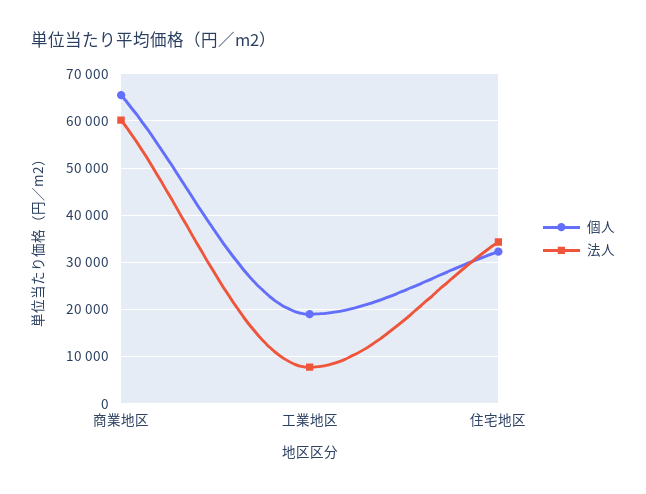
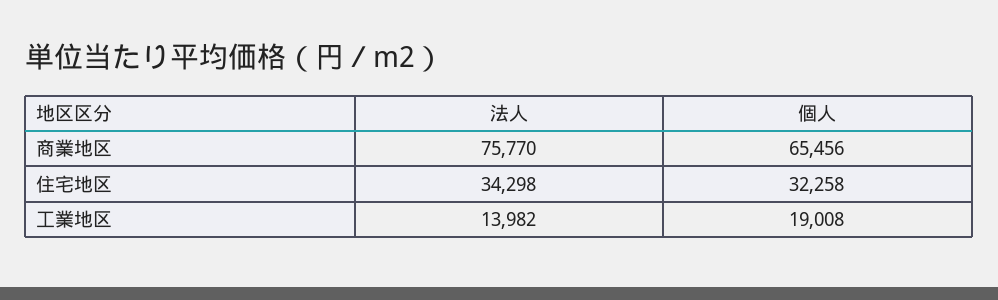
  {
    "個人": {
      "商業地区": 65456,
      "工業地区": 19008,
      "住宅地区": 32258
    },
    "法人": {
-     "商業地区": 60000,
+     "商業地区": 75770,
-     "工業地区": 8000,
+     "工業地区": 13982,
      "住宅地区": 34298
    }
  }

